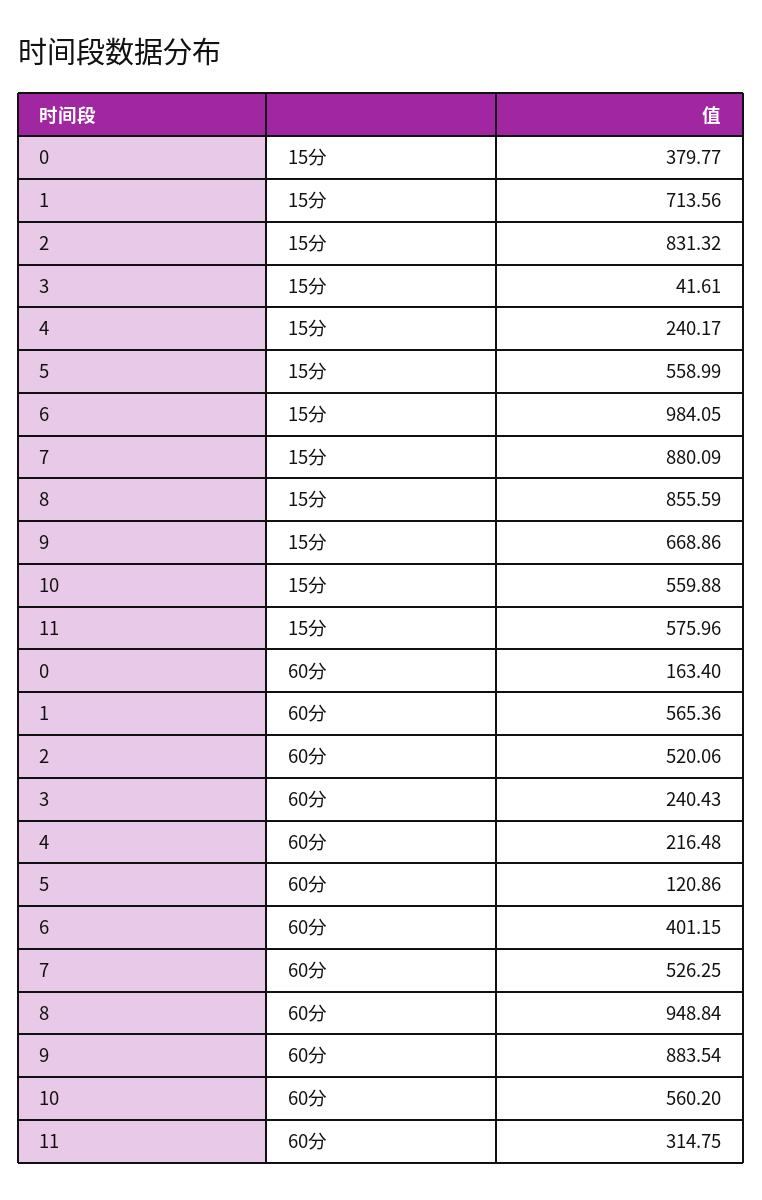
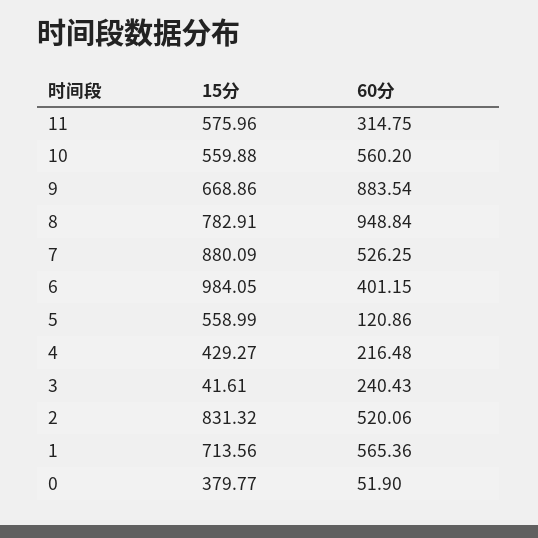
  {
    "0": {
      "15分": 379.77,
-     "60分": 163.4
+     "60分": 51.9
    },
    "1": {
      "15分": 713.56,
      "60分": 565.36
    },
    "2": {
      "15分": 831.32,
      "60分": 520.06
    },
    "3": {
      "15分": 41.61,
      "60分": 240.43
    },
    "4": {
-     "15分": 240.17,
+     "15分": 429.27,
      "60分": 216.48
    },
    "5": {
      "15分": 558.99,
      "60分": 120.86
    },
    "6": {
      "15分": 984.05,
      "60分": 401.15
    },
    "7": {
      "15分": 880.09,
      "60分": 526.25
    },
    "8": {
-     "15分": 855.59,
+     "15分": 782.91,
      "60分": 948.84
    },
    "9": {
      "15分": 668.86,
      "60分": 883.54
    },
    "10": {
      "15分": 559.88,
      "60分": 560.2
    },
    "11": {
      "15分": 575.96,
      "60分": 314.75
    }
  }

